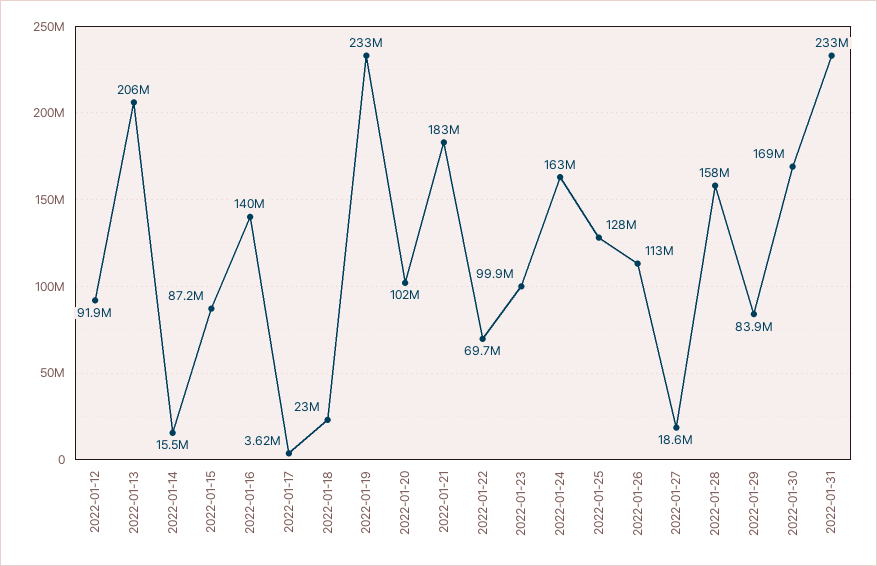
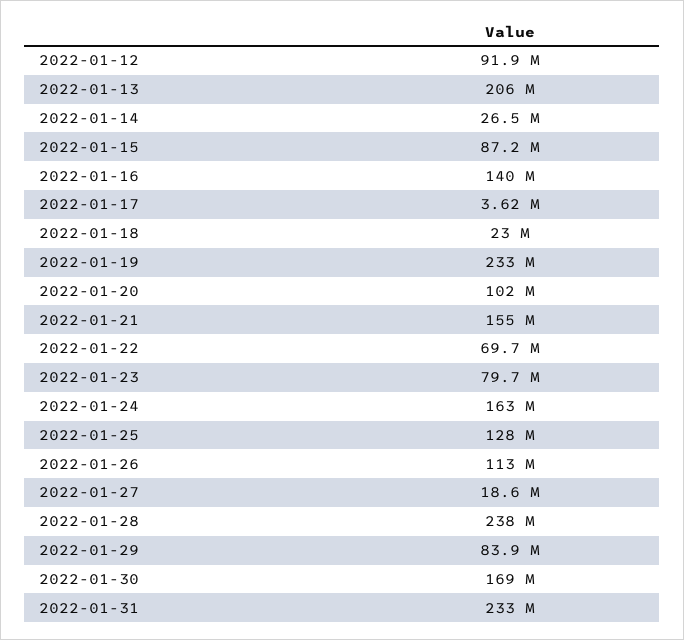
  {
    "2022-01-12": 91900000,
    "2022-01-13": 206000000,
-   "2022-01-14": 15500000,
+   "2022-01-14": 26500000,
    "2022-01-15": 87200000,
    "2022-01-16": 140000000,
    "2022-01-17": 3620000,
    "2022-01-18": 23000000,
    "2022-01-19": 233000000,
    "2022-01-20": 102000000,
-   "2022-01-21": 183000000,
+   "2022-01-21": 155000000,
    "2022-01-22": 69700000,
-   "2022-01-23": 99900000,
+   "2022-01-23": 79700000,
    "2022-01-24": 163000000,
    "2022-01-25": 128000000,
    "2022-01-26": 113000000,
    "2022-01-27": 18600000,
-   "2022-01-28": 158000000,
+   "2022-01-28": 238000000,
    "2022-01-29": 83900000,
    "2022-01-30": 169000000,
    "2022-01-31": 233000000
  }

